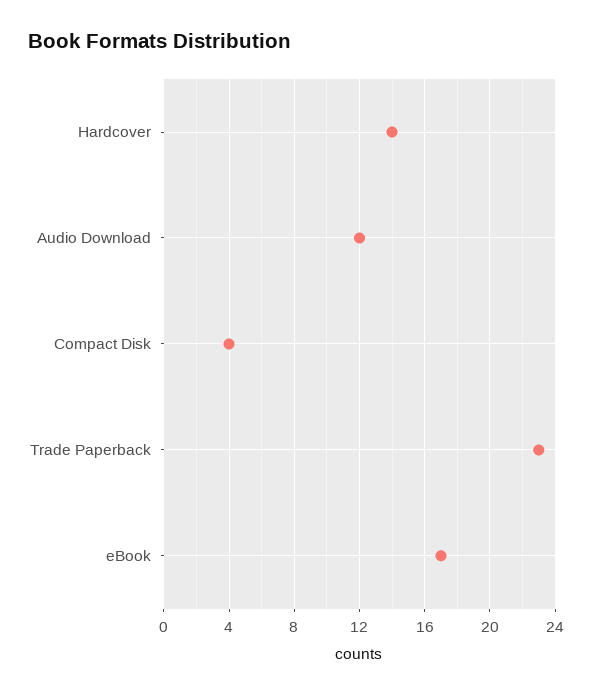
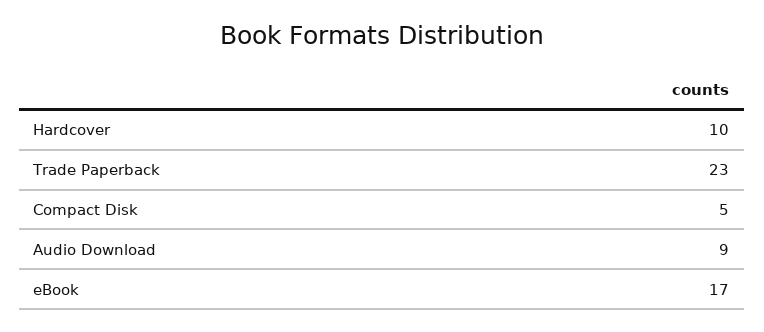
  {
-   "Hardcover": 14,
+   "Hardcover": 10,
-   "Audio Download": 12,
+   "Audio Download": 9,
-   "Compact Disk": 4,
+   "Compact Disk": 5,
    "Trade Paperback": 23,
    "eBook": 17
  }

